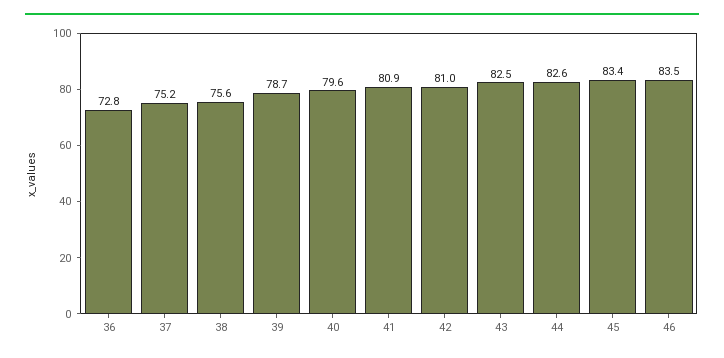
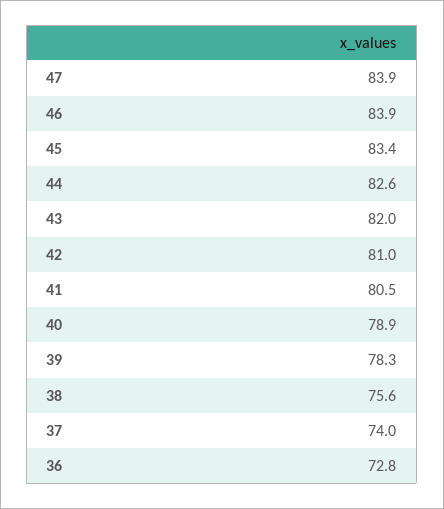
  {
    "36": 72.8,
-   "37": 75.2,
+   "37": 74,
    "38": 75.6,
-   "39": 78.7,
+   "39": 78.3,
-   "40": 79.6,
+   "40": 78.9,
-   "41": 80.9,
+   "41": 80.5,
    "42": 81,
-   "43": 82.5,
+   "43": 82,
    "44": 82.6,
    "45": 83.4,
-   "46": 83.5
+   "46": 83.9,
+   "47": 83.9
  }

